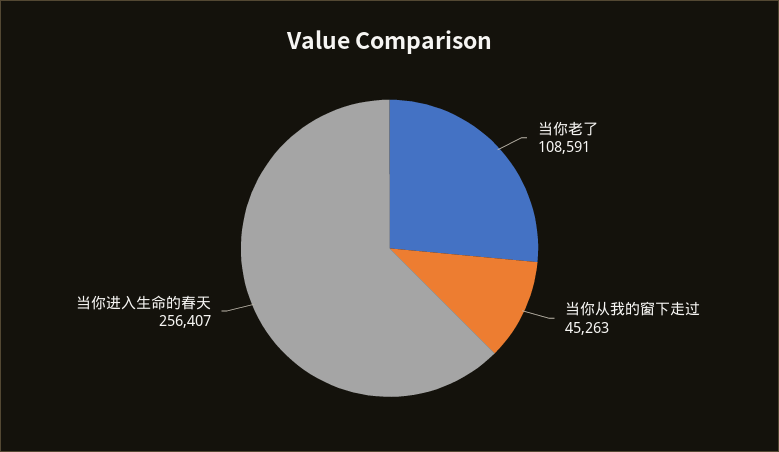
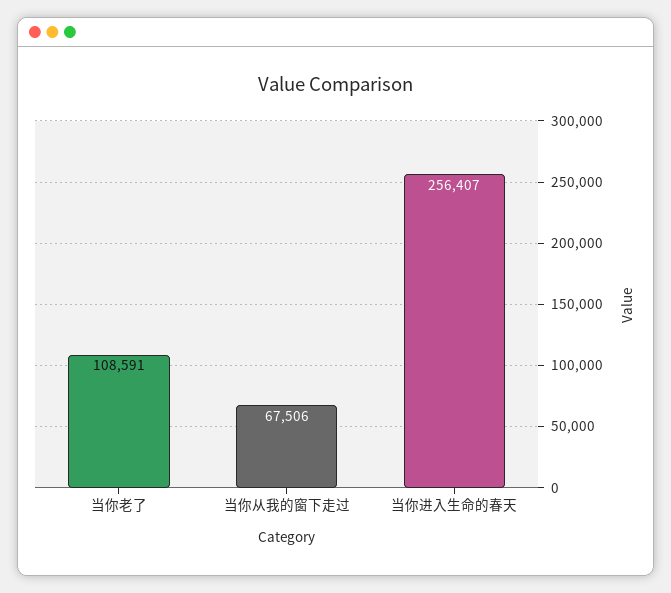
  {
    "当你老了": 108591,
-   "当你从我的窗下走过": 45263,
+   "当你从我的窗下走过": 67506,
    "当你进入生命的春天": 256407
  }

